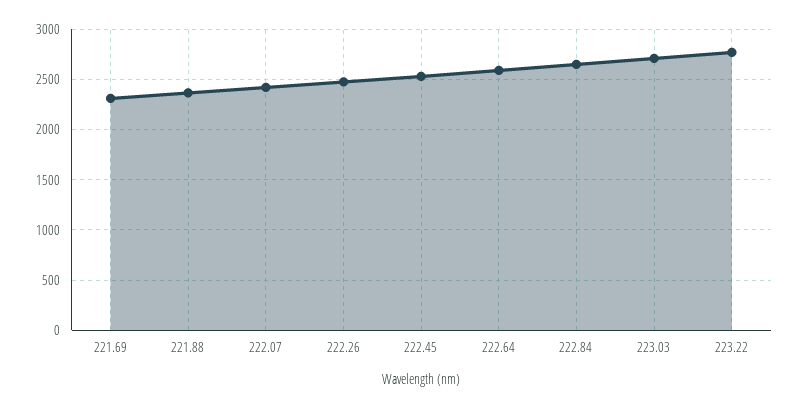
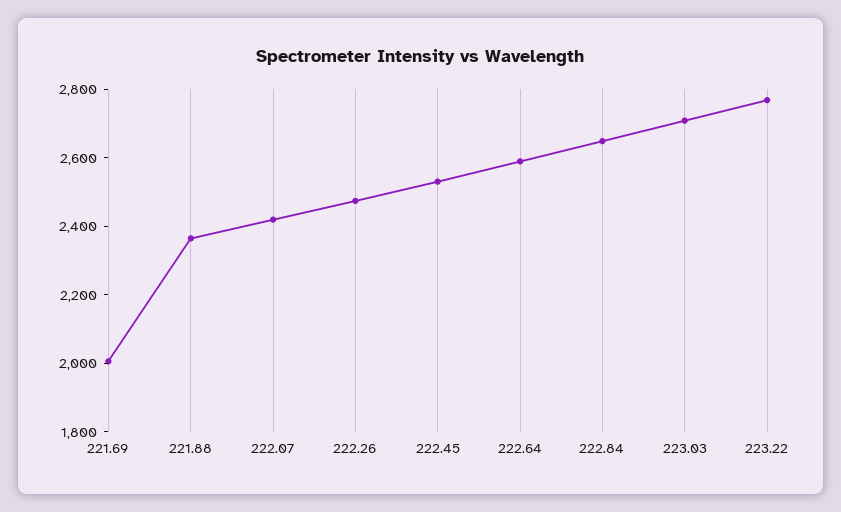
  {
-   "221.69": 2300,
+   "221.69": 2000,
    "221.88": 2350,
    "222.07": 2400,
    "222.26": 2500,
    "222.45": 2550,
    "222.64": 2600,
    "222.84": 2650,
    "223.03": 2700,
    "223.22": 2750
  }

